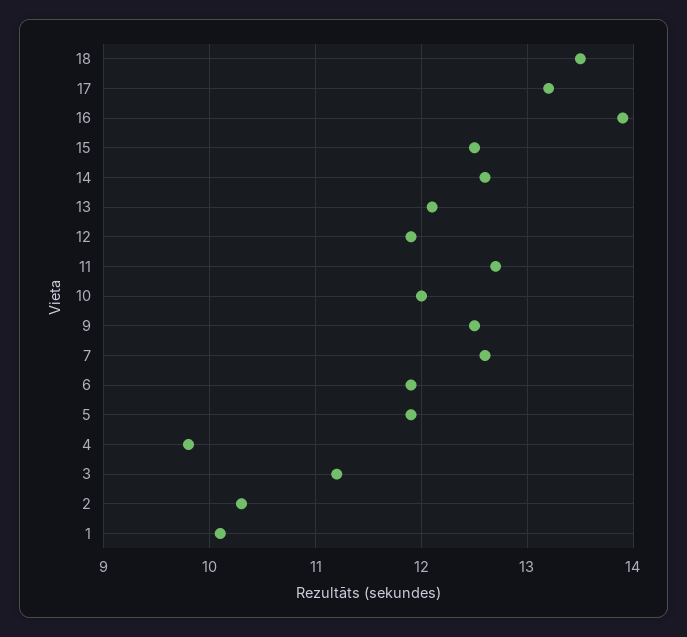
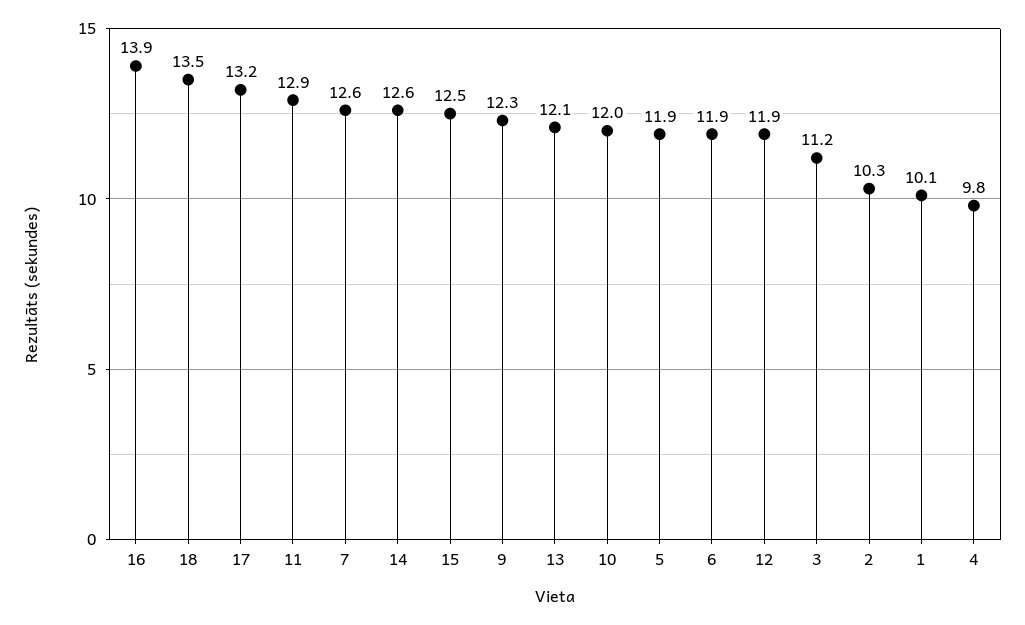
  {
    "18": 13.5,
    "17": 13.2,
    "16": 13.9,
    "15": 12.5,
    "14": 12.6,
    "13": 12.1,
    "12": 11.9,
-   "11": 12.7,
+   "11": 12.9,
    "10": 12,
-   "9": 12.5,
+   "9": 12.3,
    "7": 12.6,
    "6": 11.9,
    "5": 11.9,
    "4": 9.8,
    "3": 11.2,
    "2": 10.3,
    "1": 10.1
  }

